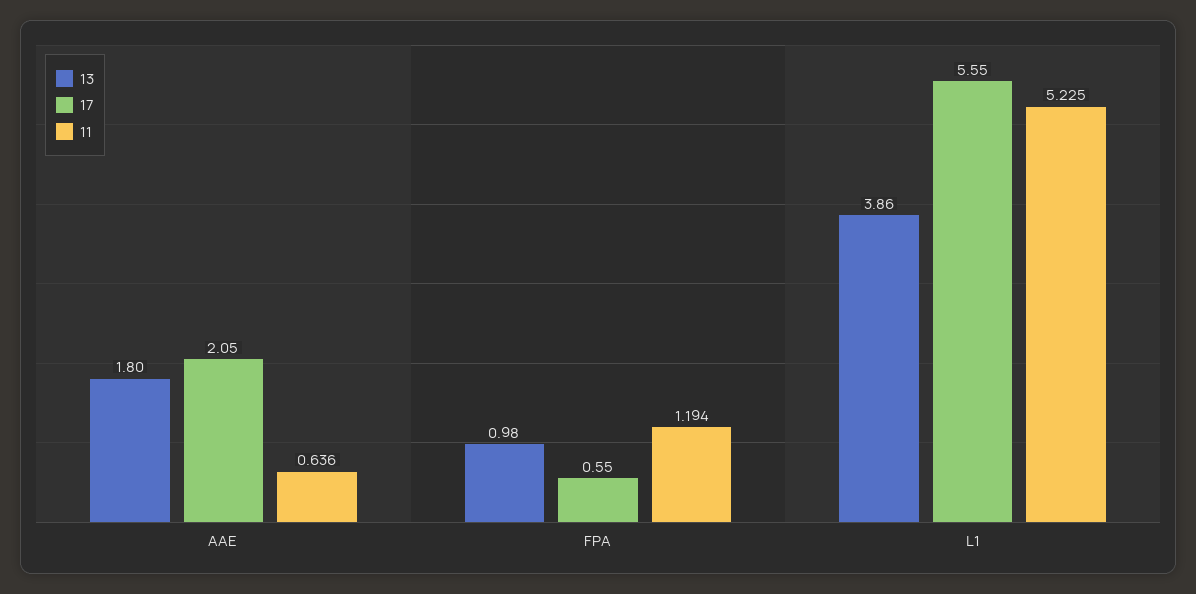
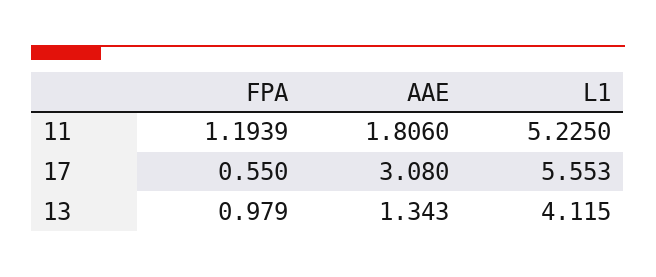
  {
    "13": {
-     "AAE": 1.8,
+     "AAE": 1.343,
      "FPA": 0.979,
-     "L1": 3.86
+     "L1": 4.115
    },
    "17": {
-     "AAE": 2.05,
+     "AAE": 3.08,
      "FPA": 0.55,
      "L1": 5.553
    },
    "11": {
-     "AAE": 0.636,
+     "AAE": 1.806,
      "FPA": 1.1939,
      "L1": 5.225
    }
  }

